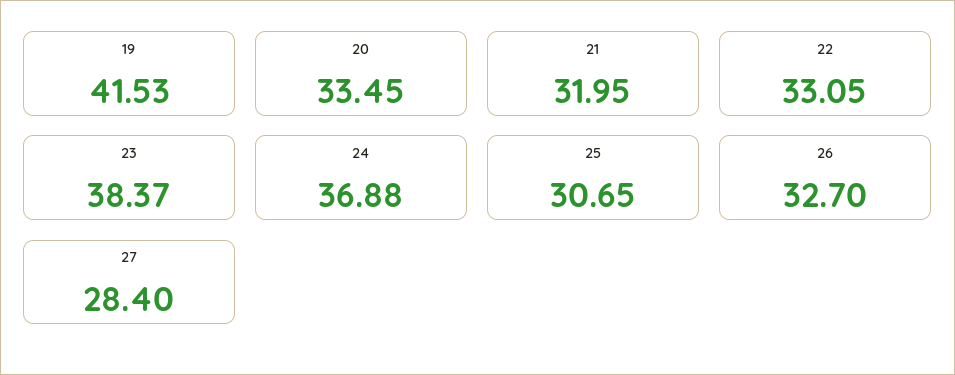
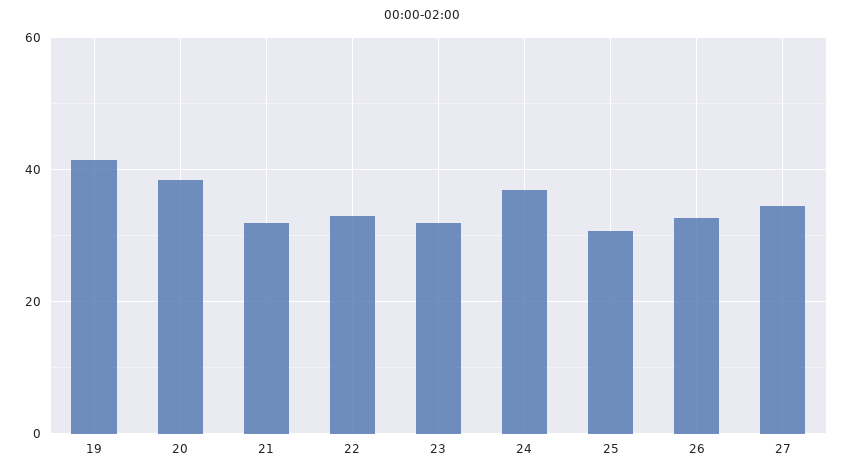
  {
    "19": 41.53,
-   "20": 33.45,
+   "20": 38,
    "21": 31.95,
    "22": 33.05,
-   "23": 38.37,
+   "23": 32,
    "24": 36.88,
    "25": 30.65,
    "26": 32.7,
-   "27": 28.4
+   "27": 34
  }

